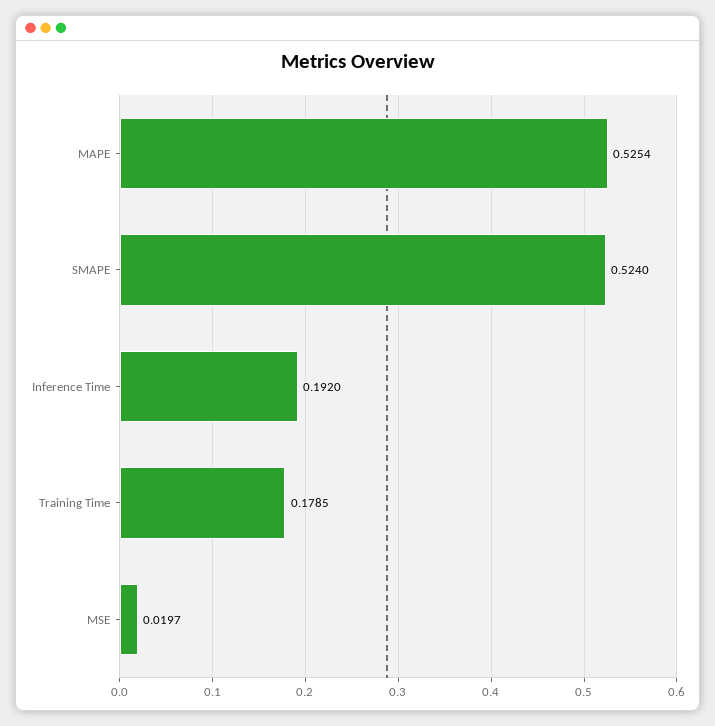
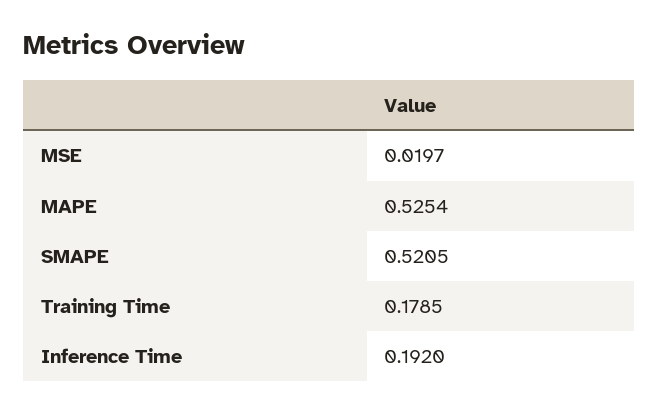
  {
    "MAPE": 0.5254,
-   "SMAPE": 0.524,
+   "SMAPE": 0.5205,
    "Inference Time": 0.192,
    "Training Time": 0.1785,
    "MSE": 0.0197
  }

